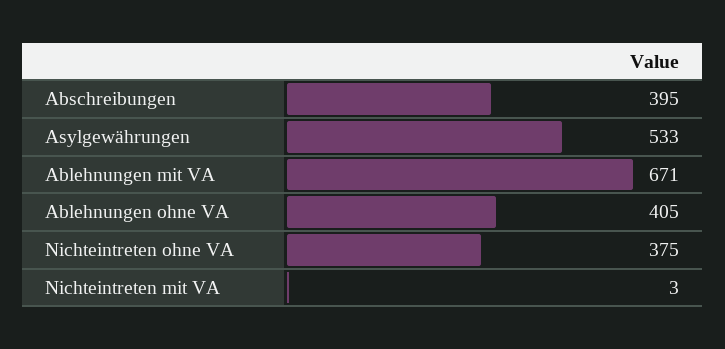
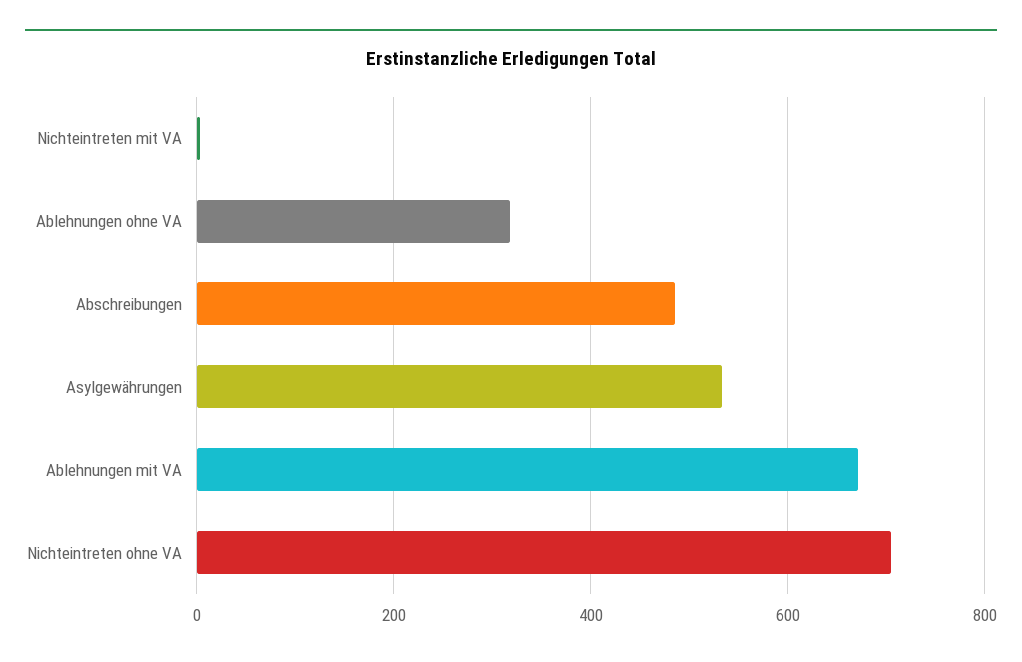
  {
-   "Abschreibungen": 395,
+   "Abschreibungen": 480,
    "Asylgewährungen": 533,
    "Ablehnungen mit VA": 671,
-   "Ablehnungen ohne VA": 405,
+   "Ablehnungen ohne VA": 320,
-   "Nichteintreten ohne VA": 375,
+   "Nichteintreten ohne VA": 700,
    "Nichteintreten mit VA": 3
  }

